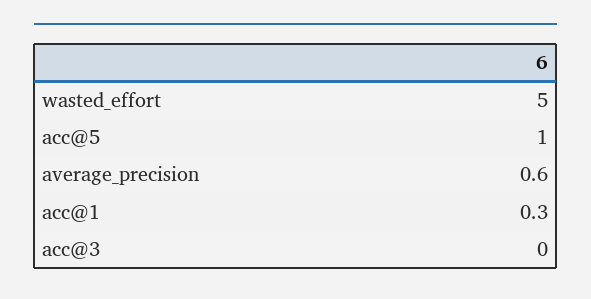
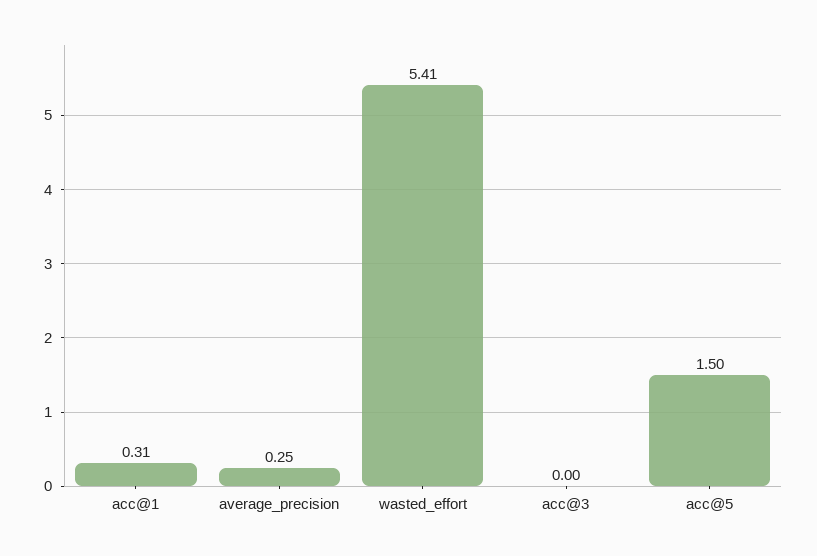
  {
-   "wasted_effort": 5,
+   "wasted_effort": 5.41,
-   "acc@5": 1,
+   "acc@5": 1.5,
-   "average_precision": 0.6,
+   "average_precision": 0.25,
    "acc@1": 0.31,
    "acc@3": 0
  }

